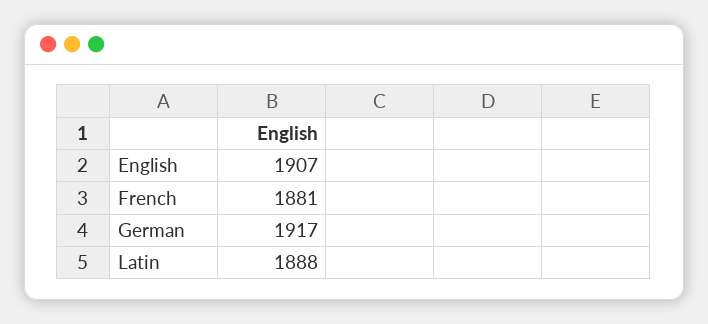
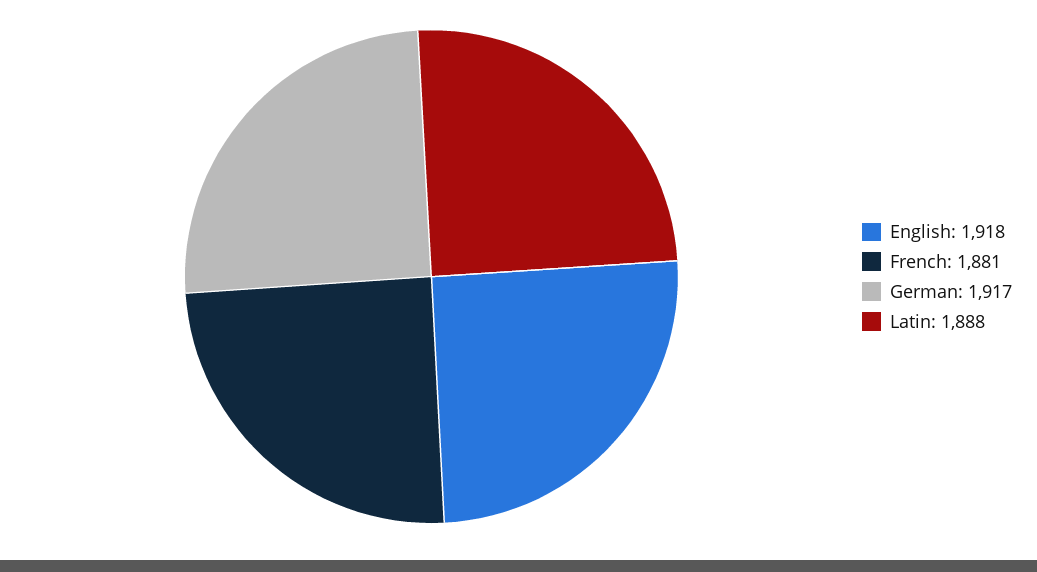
  {
-   "English": 1907,
+   "English": 1918,
    "French": 1881,
    "German": 1917,
    "Latin": 1888
  }

